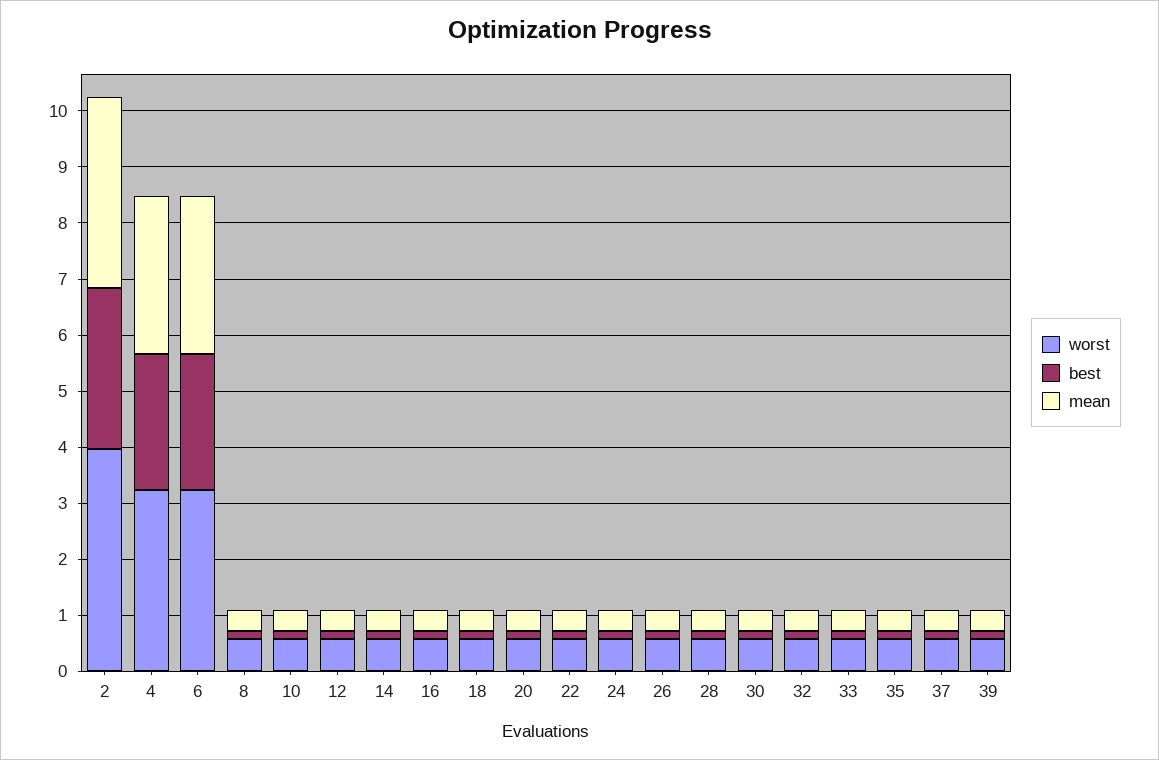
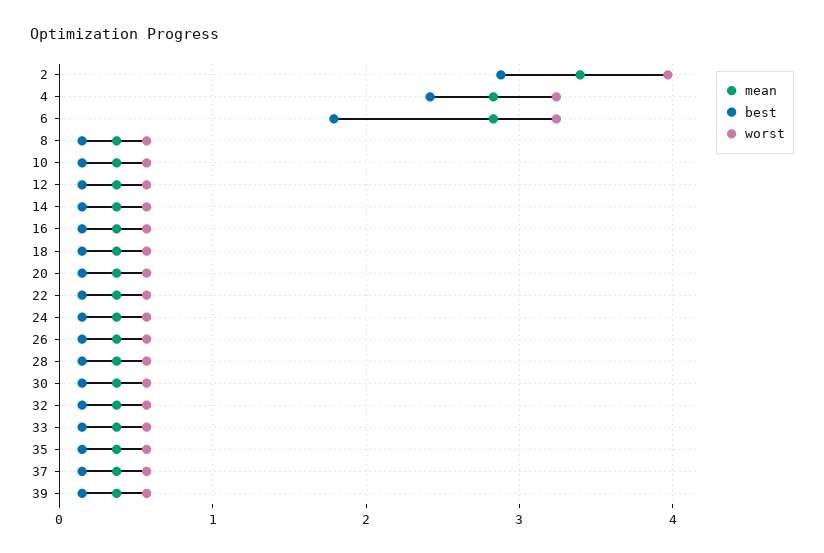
  {
    "worst": {
      "2": 4,
      "4": 3.2,
      "6": 3.2,
      "8": 0.6,
      "10": 0.6,
      "12": 0.6,
      "14": 0.6,
      "16": 0.6,
      "18": 0.6,
      "20": 0.6,
      "22": 0.6,
      "24": 0.6,
      "26": 0.6,
      "28": 0.6,
      "30": 0.6,
      "32": 0.6,
      "33": 0.6,
      "35": 0.6,
      "37": 0.6,
      "39": 0.6
    },
    "best": {
      "2": 2.9,
      "4": 2.4,
-     "6": 2.4,
+     "6": 1.8,
      "8": 0.2,
      "10": 0.2,
      "12": 0.2,
      "14": 0.2,
      "16": 0.2,
      "18": 0.2,
      "20": 0.2,
      "22": 0.2,
      "24": 0.2,
      "26": 0.2,
      "28": 0.2,
      "30": 0.2,
      "32": 0.2,
      "33": 0.2,
      "35": 0.2,
      "37": 0.2,
      "39": 0.2
    },
    "mean": {
      "2": 3.4,
      "4": 2.8,
      "6": 2.8,
      "8": 0.4,
      "10": 0.4,
      "12": 0.4,
      "14": 0.4,
      "16": 0.4,
      "18": 0.4,
      "20": 0.4,
      "22": 0.4,
      "24": 0.4,
      "26": 0.4,
      "28": 0.4,
      "30": 0.4,
      "32": 0.4,
      "33": 0.4,
      "35": 0.4,
      "37": 0.4,
      "39": 0.4
    }
  }

